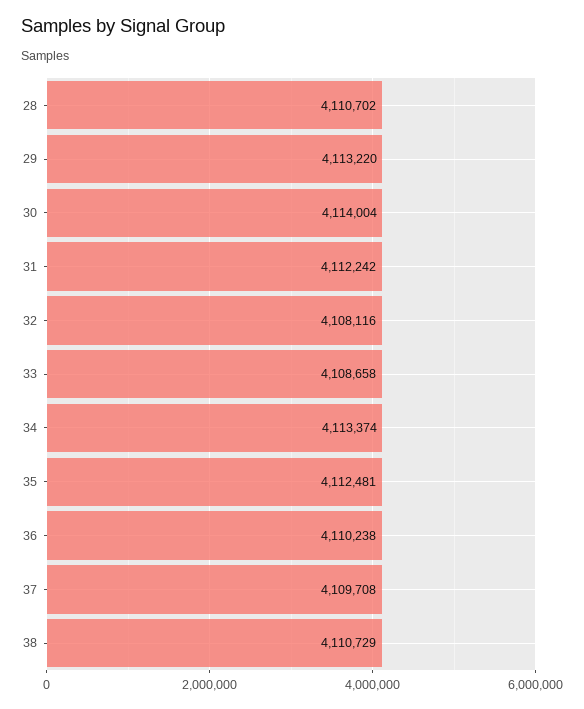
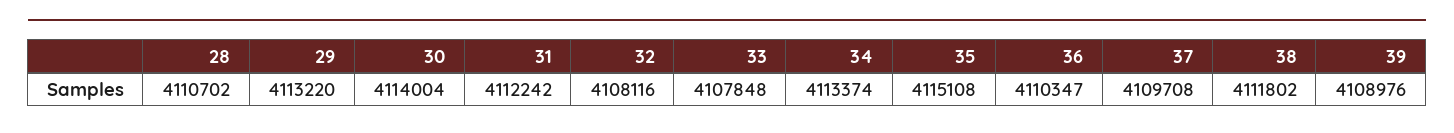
  {
    "28": 4110702,
    "29": 4113220,
    "30": 4114004,
    "31": 4112242,
    "32": 4108116,
-   "33": 4108658,
+   "33": 4107848,
    "34": 4113374,
-   "35": 4112481,
+   "35": 4115108,
-   "36": 4110238,
+   "36": 4110347,
    "37": 4109708,
-   "38": 4110729
+   "38": 4111802,
+   "39": 4108976
  }

